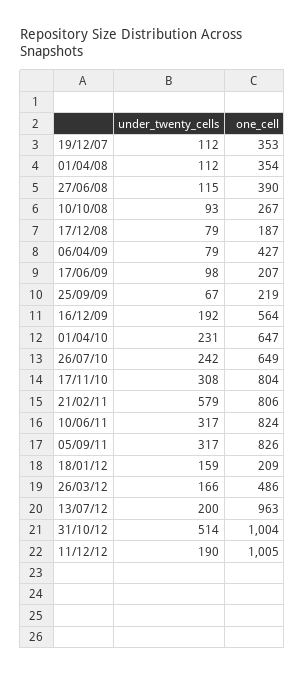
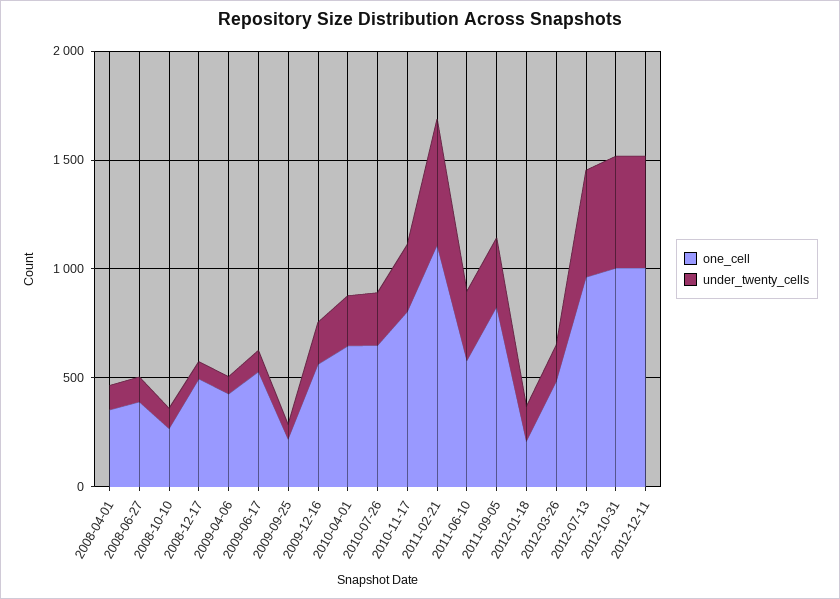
  {
    "under_twenty_cells": {
-     "19/12/07": 112,
      "01/04/08": 112,
      "27/06/08": 115,
      "10/10/08": 93,
      "17/12/08": 79,
      "06/04/09": 79,
      "17/06/09": 98,
      "25/09/09": 67,
      "16/12/09": 192,
      "01/04/10": 231,
      "26/07/10": 242,
      "17/11/10": 308,
      "21/02/11": 579,
      "10/06/11": 317,
      "05/09/11": 317,
      "18/01/12": 159,
      "26/03/12": 166,
-     "13/07/12": 200,
+     "13/07/12": 500,
      "31/10/12": 514,
-     "11/12/12": 190
+     "11/12/12": 500
    },
    "one_cell": {
-     "19/12/07": 353,
      "01/04/08": 354,
      "27/06/08": 390,
      "10/10/08": 267,
-     "17/12/08": 187,
+     "17/12/08": 500,
      "06/04/09": 427,
-     "17/06/09": 207,
+     "17/06/09": 500,
      "25/09/09": 219,
      "16/12/09": 564,
      "01/04/10": 647,
      "26/07/10": 649,
      "17/11/10": 804,
-     "21/02/11": 806,
+     "21/02/11": 1100,
-     "10/06/11": 824,
+     "10/06/11": 600,
      "05/09/11": 826,
      "18/01/12": 209,
      "26/03/12": 486,
      "13/07/12": 963,
      "31/10/12": 1004,
      "11/12/12": 1005
    }
  }

